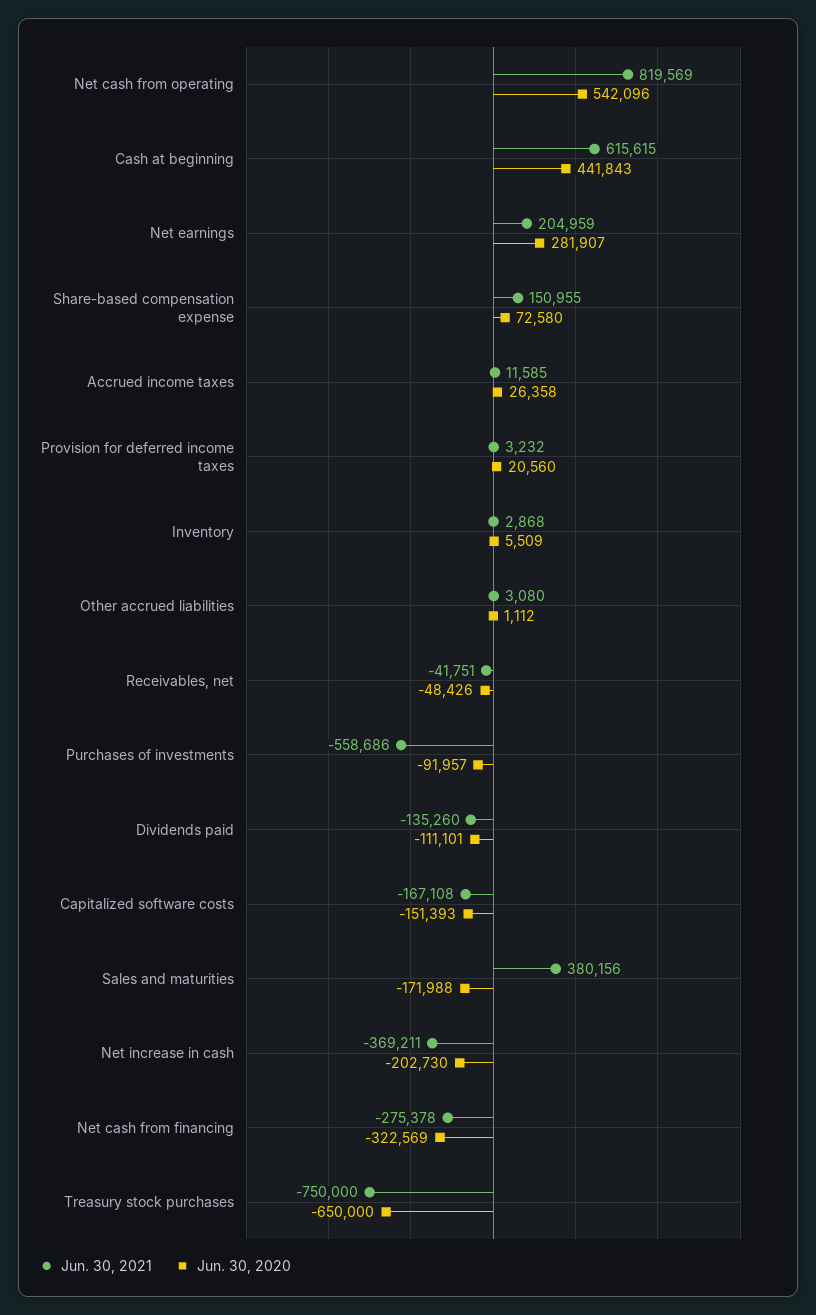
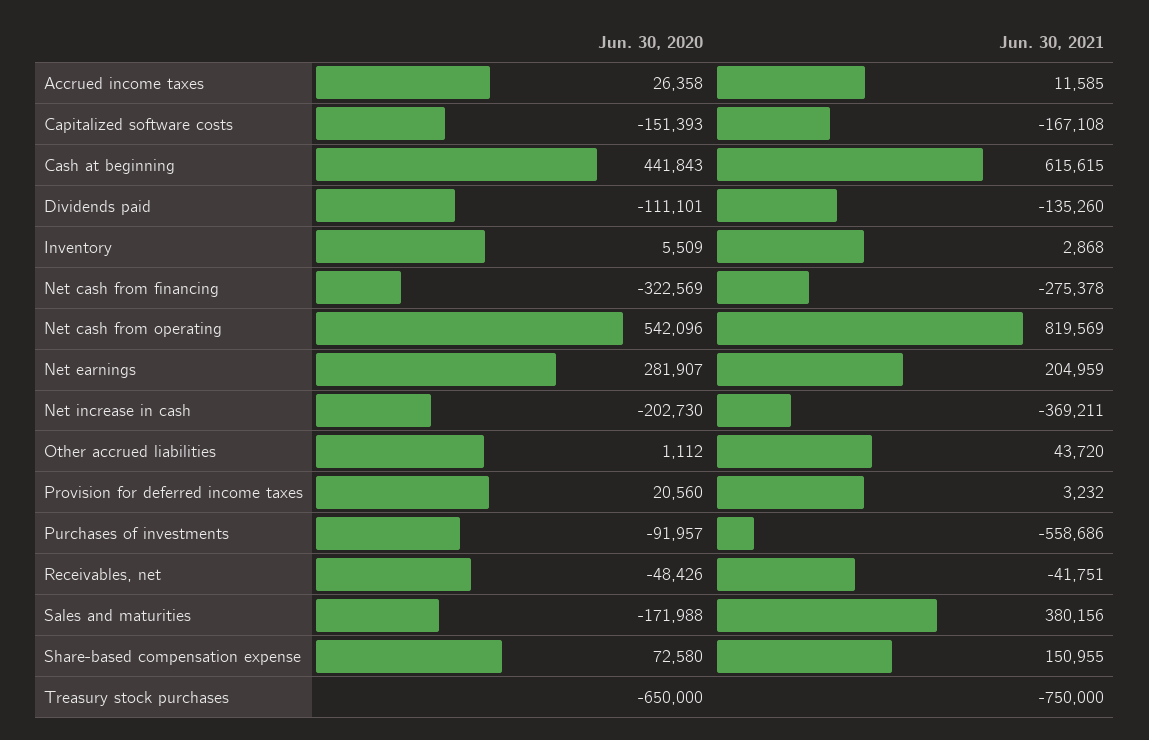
  {
    "Jun. 30, 2021": {
      "Net cash from operating": 819569,
      "Cash at beginning": 615615,
      "Net earnings": 204959,
      "Share-based compensation expense": 150955,
      "Accrued income taxes": 11585,
      "Provision for deferred income taxes": 3232,
      "Inventory": 2868,
-     "Other accrued liabilities": 3080,
+     "Other accrued liabilities": 43720,
      "Receivables, net": -41751,
      "Purchases of investments": -558686,
      "Dividends paid": -135260,
      "Capitalized software costs": -167108,
      "Sales and maturities": 380156,
      "Net increase in cash": -369211,
      "Net cash from financing": -275378,
      "Treasury stock purchases": -750000
    },
    "Jun. 30, 2020": {
      "Net cash from operating": 542096,
      "Cash at beginning": 441843,
      "Net earnings": 281907,
      "Share-based compensation expense": 72580,
      "Accrued income taxes": 26358,
      "Provision for deferred income taxes": 20560,
      "Inventory": 5509,
      "Other accrued liabilities": 1112,
      "Receivables, net": -48426,
      "Purchases of investments": -91957,
      "Dividends paid": -111101,
      "Capitalized software costs": -151393,
      "Sales and maturities": -171988,
      "Net increase in cash": -202730,
      "Net cash from financing": -322569,
      "Treasury stock purchases": -650000
    }
  }

